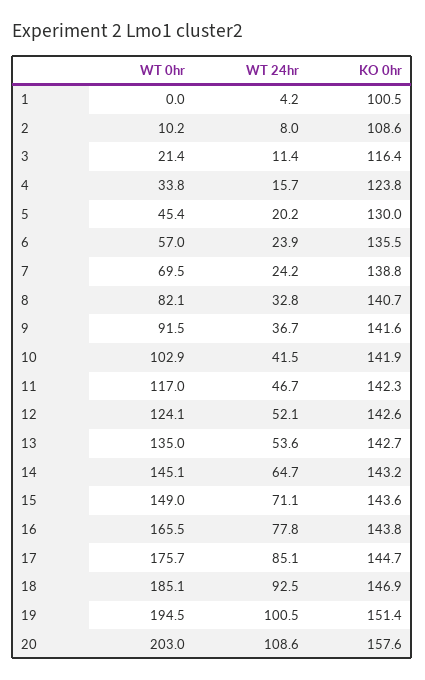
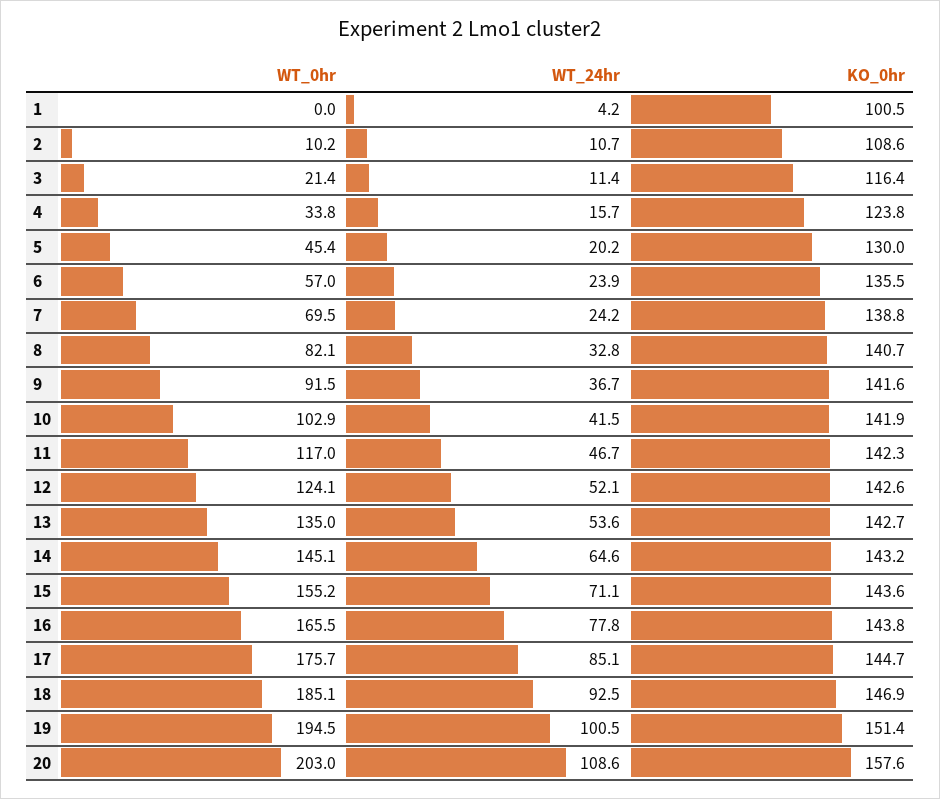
  {
    "WT 0hr": {
      "1": 0,
      "2": 10.2,
      "3": 21.4,
      "4": 33.8,
      "5": 45.4,
      "6": 57,
      "7": 69.5,
      "8": 82.1,
      "9": 91.5,
      "10": 102.9,
      "11": 117,
      "12": 124.1,
      "13": 135,
      "14": 145.1,
-     "15": 149,
+     "15": 155.2,
      "16": 165.5,
      "17": 175.7,
      "18": 185.1,
      "19": 194.5,
      "20": 203
    },
    "WT 24hr": {
      "1": 4.2,
-     "2": 8,
+     "2": 10.7,
      "3": 11.4,
      "4": 15.7,
      "5": 20.2,
      "6": 23.9,
      "7": 24.2,
      "8": 32.8,
      "9": 36.7,
      "10": 41.5,
      "11": 46.7,
      "12": 52.1,
      "13": 53.6,
-     "14": 64.7,
+     "14": 64.6,
      "15": 71.1,
      "16": 77.8,
      "17": 85.1,
      "18": 92.5,
      "19": 100.5,
      "20": 108.6
    },
    "KO 0hr": {
      "1": 100.5,
      "2": 108.6,
      "3": 116.4,
      "4": 123.8,
      "5": 130,
      "6": 135.5,
      "7": 138.8,
      "8": 140.7,
      "9": 141.6,
      "10": 141.9,
      "11": 142.3,
      "12": 142.6,
      "13": 142.7,
      "14": 143.2,
      "15": 143.6,
      "16": 143.8,
      "17": 144.7,
      "18": 146.9,
      "19": 151.4,
      "20": 157.6
    }
  }

